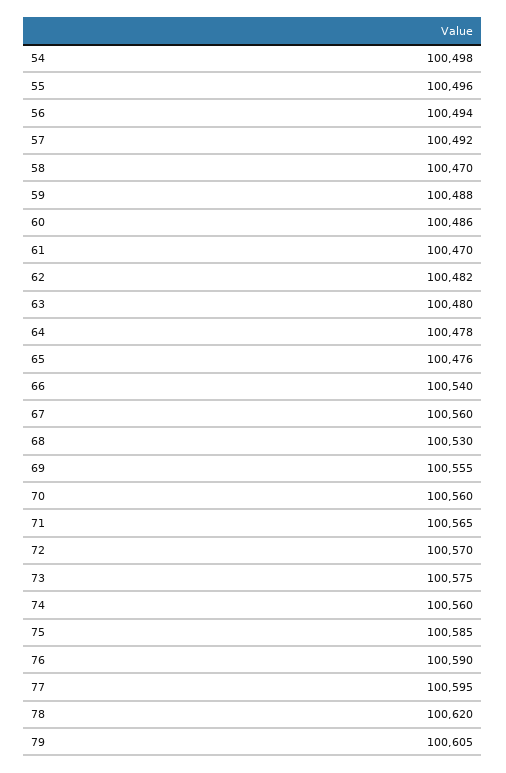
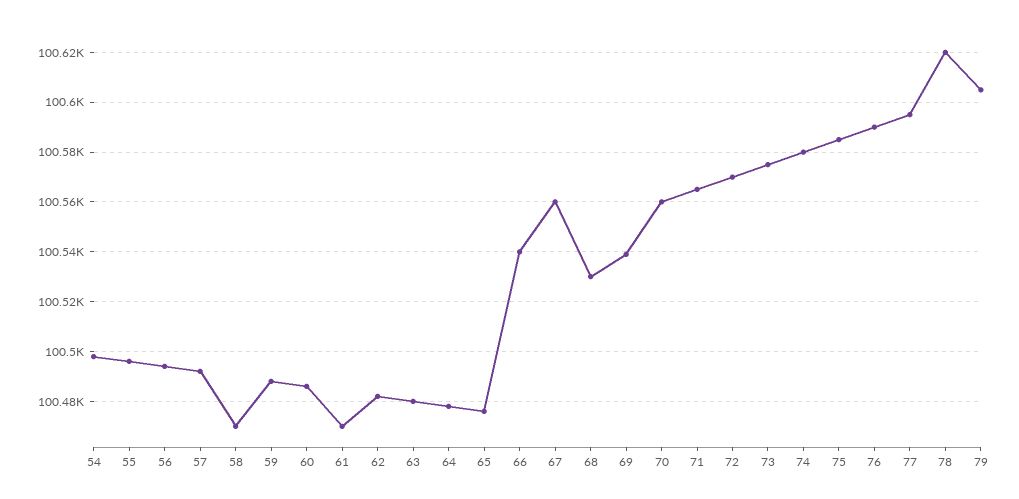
  {
    "54": 100498,
    "55": 100496,
    "56": 100494,
    "57": 100492,
    "58": 100470,
    "59": 100488,
    "60": 100486,
    "61": 100470,
    "62": 100482,
    "63": 100480,
    "64": 100478,
    "65": 100476,
    "66": 100540,
    "67": 100560,
    "68": 100530,
-   "69": 100555,
+   "69": 100540,
    "70": 100560,
    "71": 100565,
    "72": 100570,
    "73": 100575,
-   "74": 100560,
+   "74": 100580,
    "75": 100585,
    "76": 100590,
    "77": 100595,
    "78": 100620,
    "79": 100605
  }

